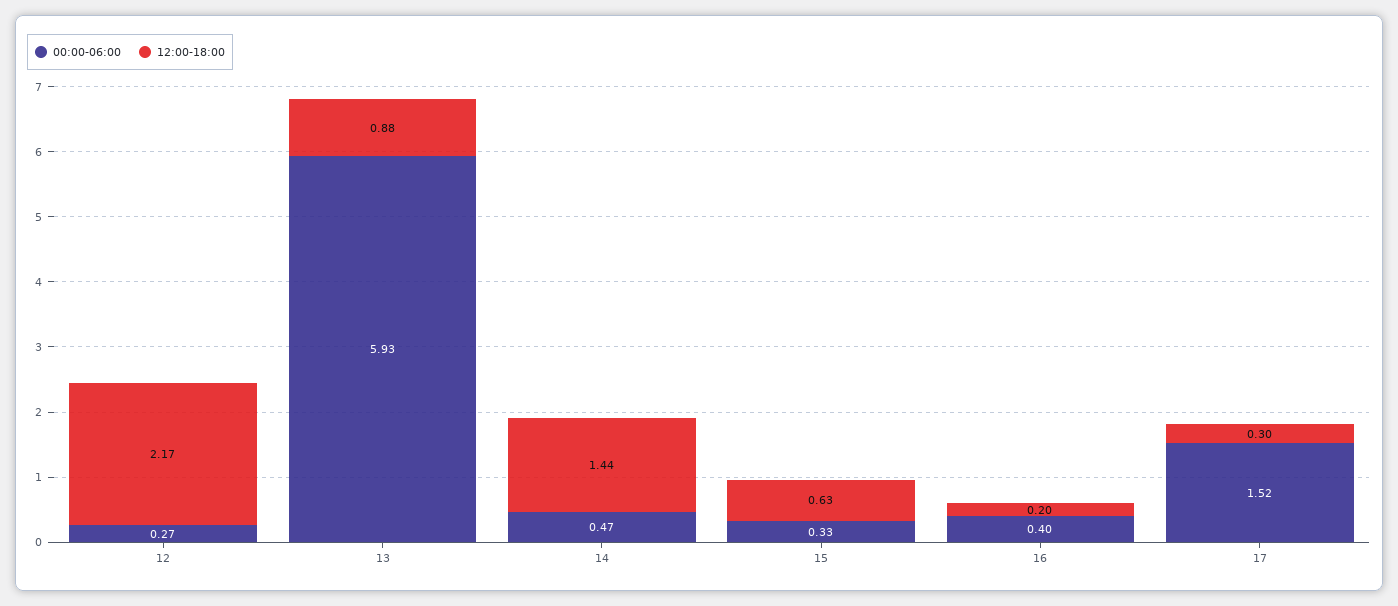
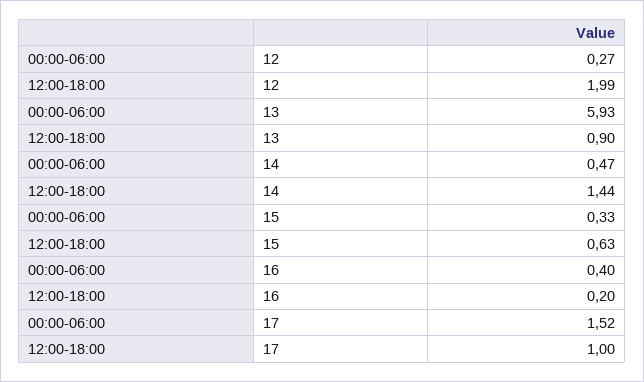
  {
    "00:00-06:00": {
      "12": 0.27,
      "13": 5.93,
      "14": 0.47,
      "15": 0.33,
      "16": 0.4,
      "17": 1.52
    },
    "12:00-18:00": {
-     "12": 2.17,
+     "12": 1.99,
-     "13": 0.88,
+     "13": 0.9,
      "14": 1.44,
      "15": 0.63,
      "16": 0.2,
-     "17": 0.3
+     "17": 1
    }
  }

